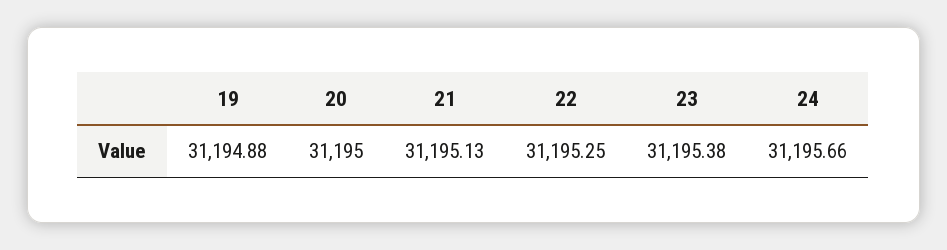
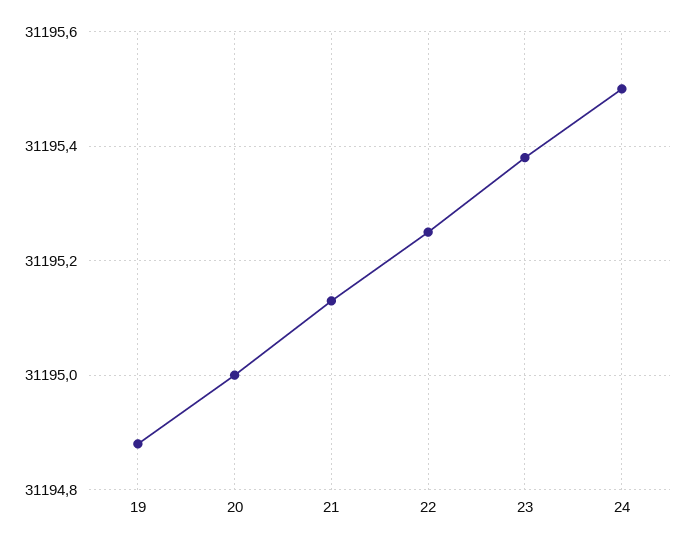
  {
    "19": 31194.88,
    "20": 31195,
    "21": 31195.13,
    "22": 31195.25,
    "23": 31195.38,
-   "24": 31195.66
+   "24": 31195.5
  }

